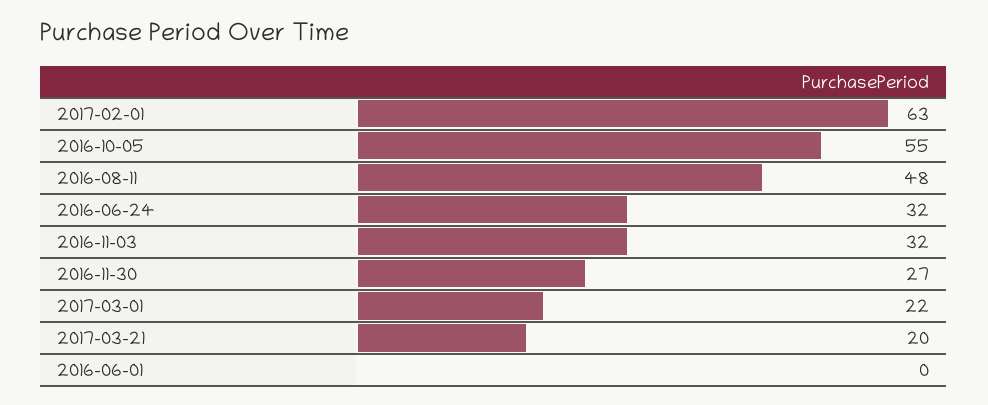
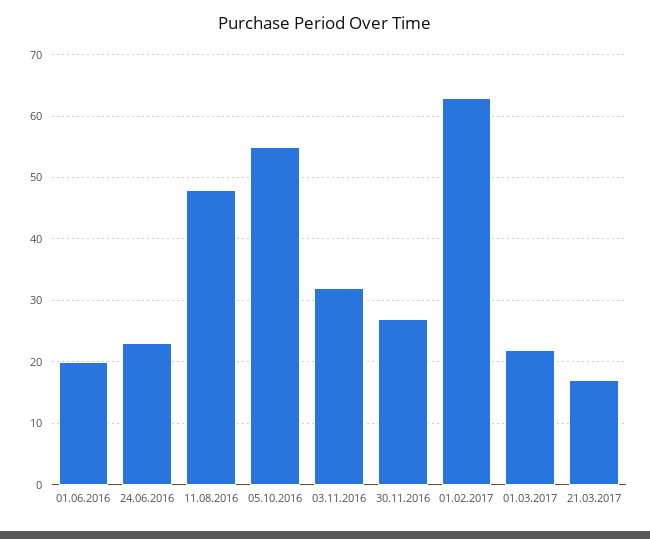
  {
    "2017-02-01": 63,
    "2016-10-05": 55,
    "2016-08-11": 48,
-   "2016-06-24": 32,
+   "2016-06-24": 23,
    "2016-11-03": 32,
    "2016-11-30": 27,
    "2017-03-01": 22,
-   "2017-03-21": 20,
+   "2017-03-21": 17,
-   "2016-06-01": 0
+   "2016-06-01": 20
  }

